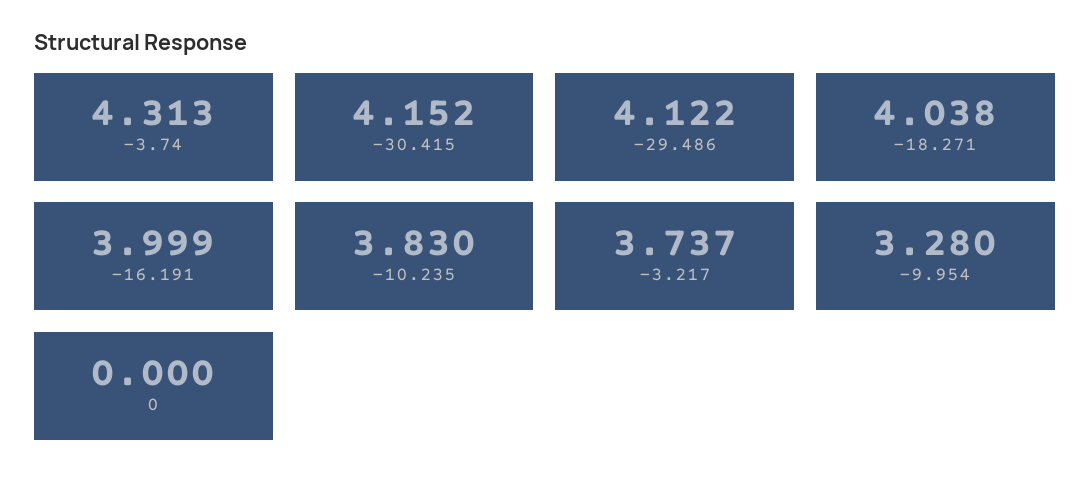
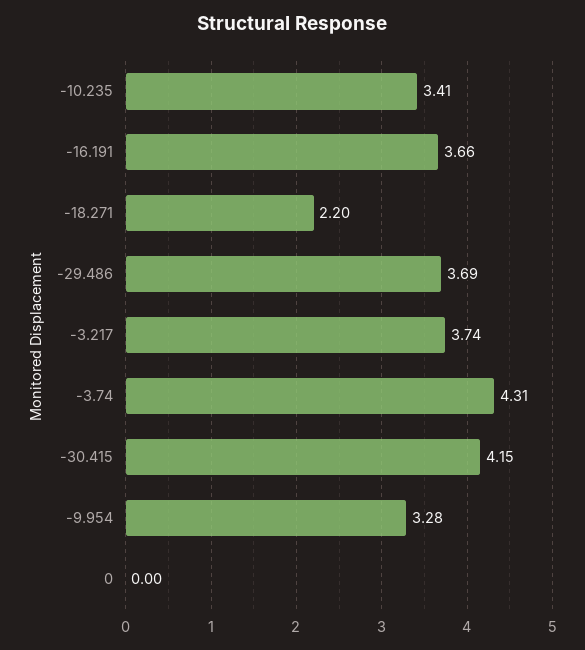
  {
    "-3.74": 4.313,
    "-30.415": 4.152,
-   "-29.486": 4.122,
+   "-29.486": 3.69,
-   "-18.271": 4.038,
+   "-18.271": 2.2,
-   "-16.191": 3.999,
+   "-16.191": 3.66,
-   "-10.235": 3.83,
+   "-10.235": 3.41,
    "-3.217": 3.737,
    "-9.954": 3.28,
    "0": 0
  }

